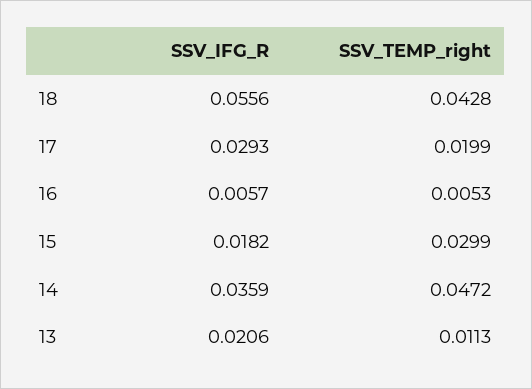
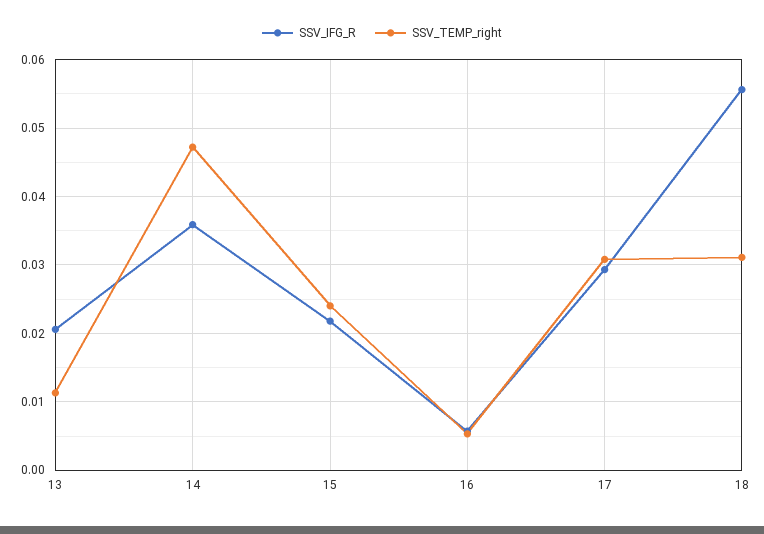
  {
    "SSV_IFG_R": {
      "18": 0.0556,
      "17": 0.0293,
      "16": 0.0057,
-     "15": 0.0182,
+     "15": 0.022,
      "14": 0.0359,
      "13": 0.0206
    },
    "SSV_TEMP_right": {
-     "18": 0.0428,
+     "18": 0.031,
-     "17": 0.0199,
+     "17": 0.031,
      "16": 0.0053,
-     "15": 0.0299,
+     "15": 0.024,
      "14": 0.0472,
      "13": 0.0113
    }
  }

